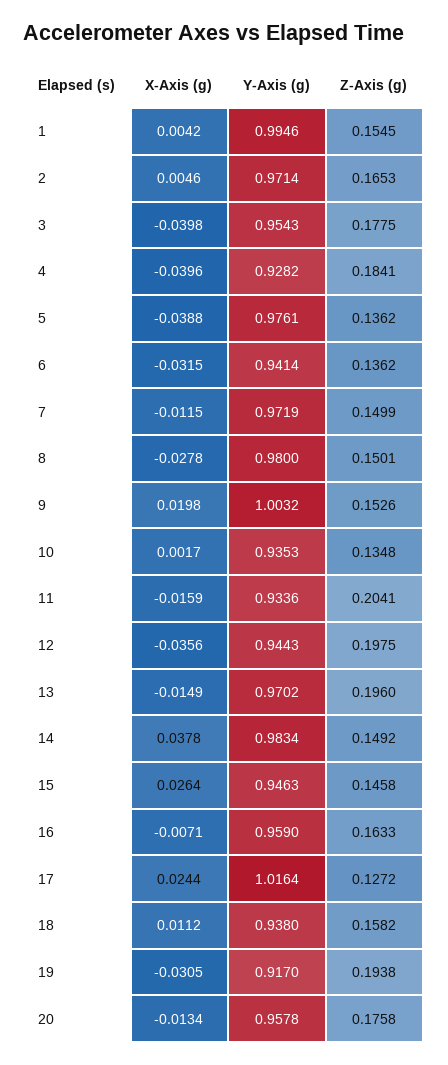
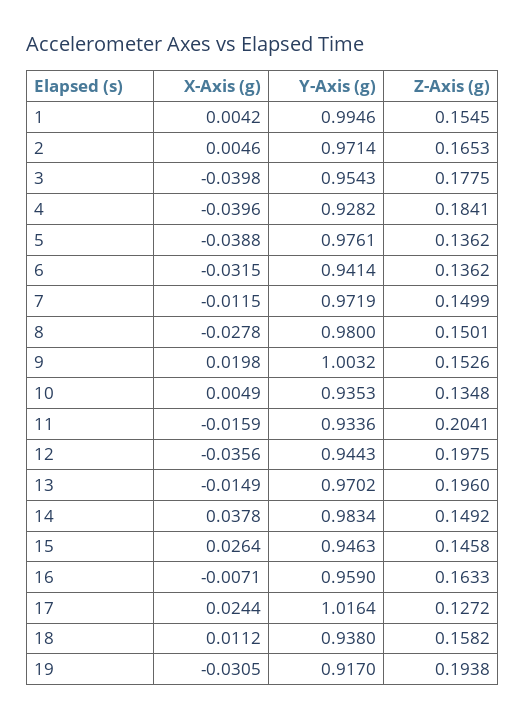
  {
    "X-Axis (g)": {
      "1": 0.0042,
      "2": 0.0046,
      "3": -0.0398,
      "4": -0.0396,
      "5": -0.0388,
      "6": -0.0315,
      "7": -0.0115,
      "8": -0.0278,
      "9": 0.0198,
-     "10": 0.0017,
+     "10": 0.0049,
      "11": -0.0159,
      "12": -0.0356,
      "13": -0.0149,
      "14": 0.0378,
      "15": 0.0264,
      "16": -0.0071,
      "17": 0.0244,
      "18": 0.0112,
-     "19": -0.0305,
+     "19": -0.0305
-     "20": -0.0134
    },
    "Y-Axis (g)": {
      "1": 0.9946,
      "2": 0.9714,
      "3": 0.9543,
      "4": 0.9282,
      "5": 0.9761,
      "6": 0.9414,
      "7": 0.9719,
      "8": 0.98,
      "9": 1.0032,
      "10": 0.9353,
      "11": 0.9336,
      "12": 0.9443,
      "13": 0.9702,
      "14": 0.9834,
      "15": 0.9463,
      "16": 0.959,
      "17": 1.0164,
      "18": 0.938,
-     "19": 0.917,
+     "19": 0.917
-     "20": 0.9578
    },
    "Z-Axis (g)": {
      "1": 0.1545,
      "2": 0.1653,
      "3": 0.1775,
      "4": 0.1841,
      "5": 0.1362,
      "6": 0.1362,
      "7": 0.1499,
      "8": 0.1501,
      "9": 0.1526,
      "10": 0.1348,
      "11": 0.2041,
      "12": 0.1975,
      "13": 0.196,
      "14": 0.1492,
      "15": 0.1458,
      "16": 0.1633,
      "17": 0.1272,
      "18": 0.1582,
-     "19": 0.1938,
+     "19": 0.1938
-     "20": 0.1758
    }
  }

